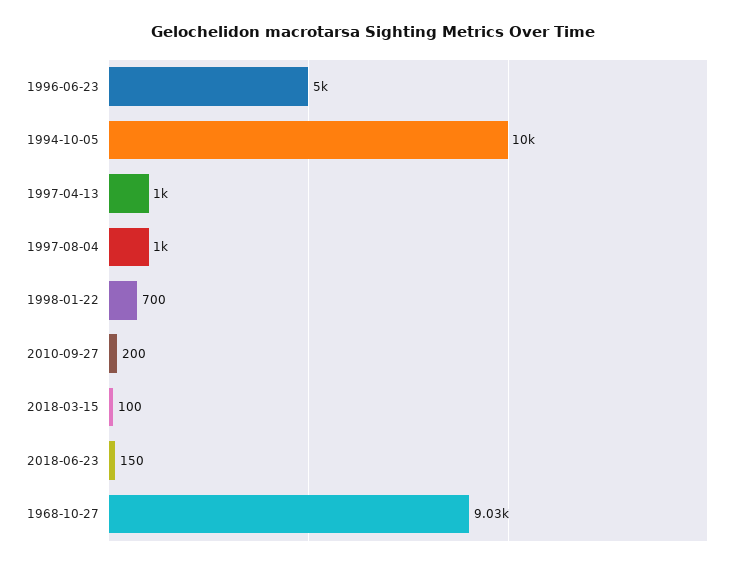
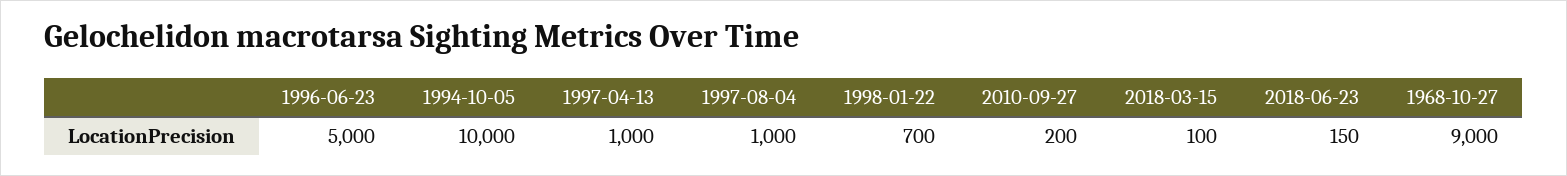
  {
    "1996-06-23": 5000,
    "1994-10-05": 10000,
    "1997-04-13": 1000,
    "1997-08-04": 1000,
    "1998-01-22": 700,
    "2010-09-27": 200,
    "2018-03-15": 100,
    "2018-06-23": 150,
-   "1968-10-27": 9030
+   "1968-10-27": 9000
  }

